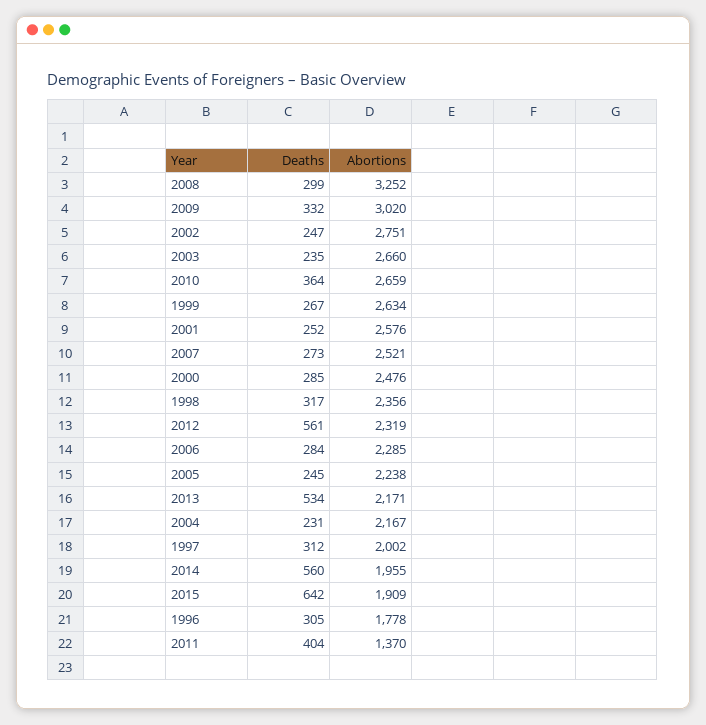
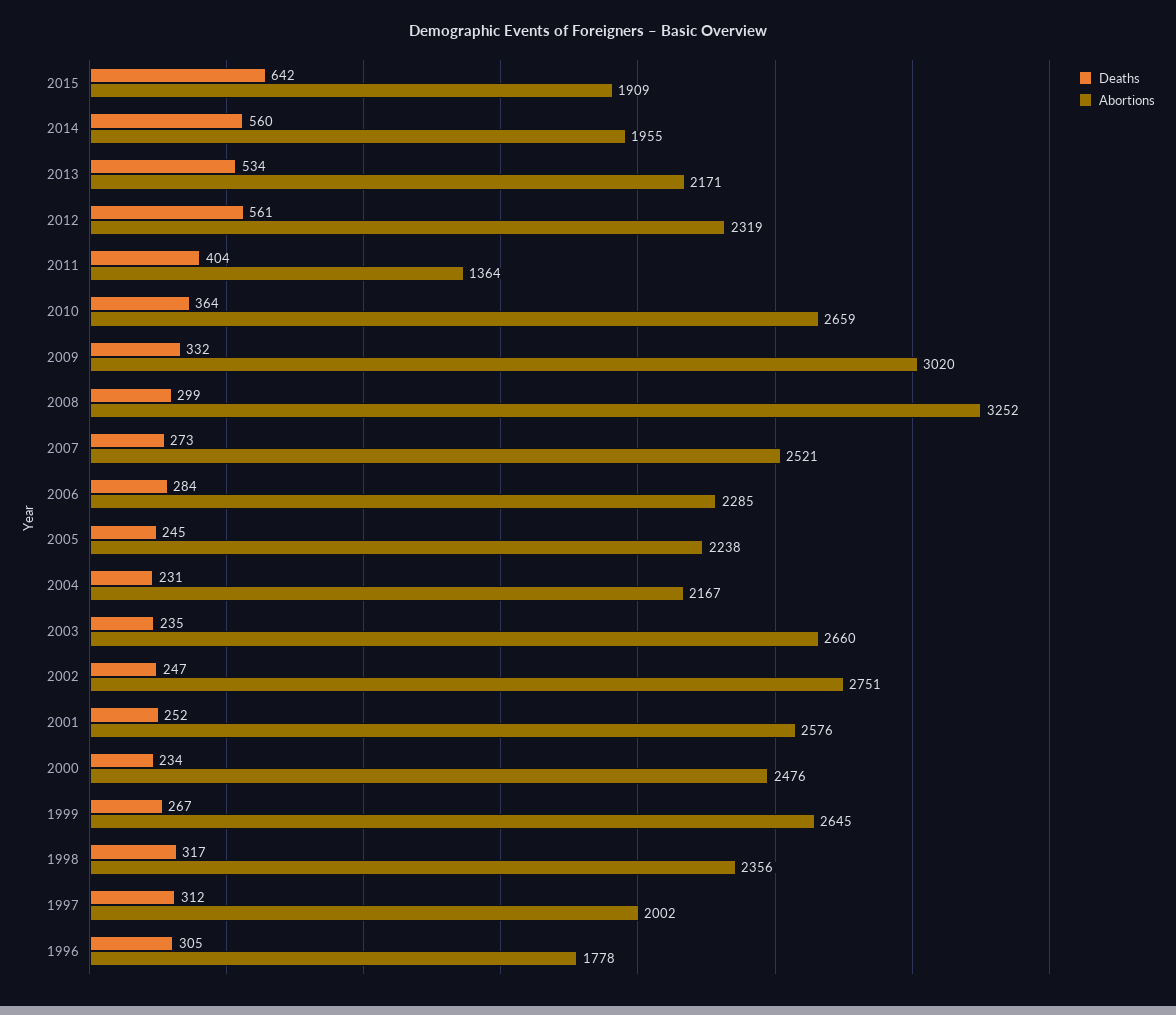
  {
    "Deaths": {
      "2008": 299,
      "2009": 332,
      "2002": 247,
      "2003": 235,
      "2010": 364,
      "1999": 267,
      "2001": 252,
      "2007": 273,
-     "2000": 285,
+     "2000": 234,
      "1998": 317,
      "2012": 561,
      "2006": 284,
      "2005": 245,
      "2013": 534,
      "2004": 231,
      "1997": 312,
      "2014": 560,
      "2015": 642,
      "1996": 305,
      "2011": 404
    },
    "Abortions": {
      "2008": 3252,
      "2009": 3020,
      "2002": 2751,
      "2003": 2660,
      "2010": 2659,
-     "1999": 2634,
+     "1999": 2645,
      "2001": 2576,
      "2007": 2521,
      "2000": 2476,
      "1998": 2356,
      "2012": 2319,
      "2006": 2285,
      "2005": 2238,
      "2013": 2171,
      "2004": 2167,
      "1997": 2002,
      "2014": 1955,
      "2015": 1909,
      "1996": 1778,
-     "2011": 1370
+     "2011": 1364
    }
  }

